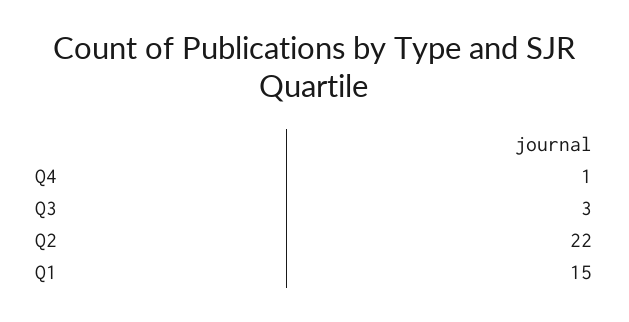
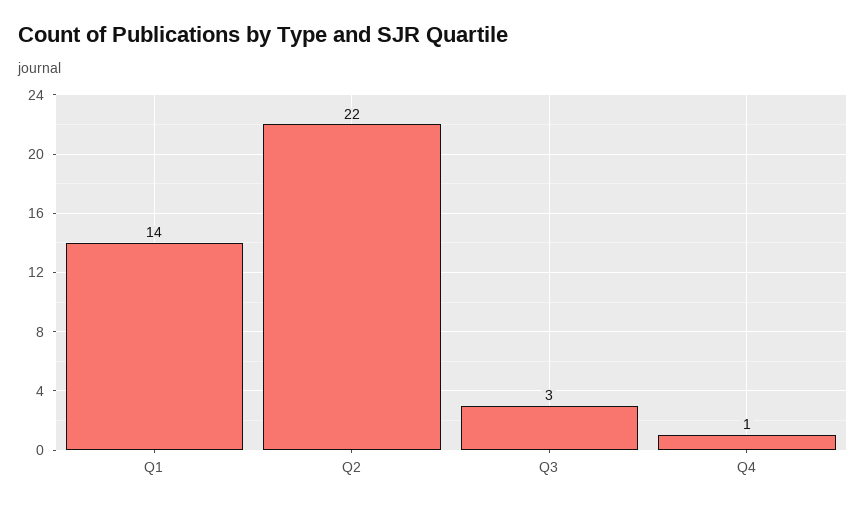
  {
    "Q4": 1,
    "Q3": 3,
    "Q2": 22,
-   "Q1": 15
+   "Q1": 14
  }

